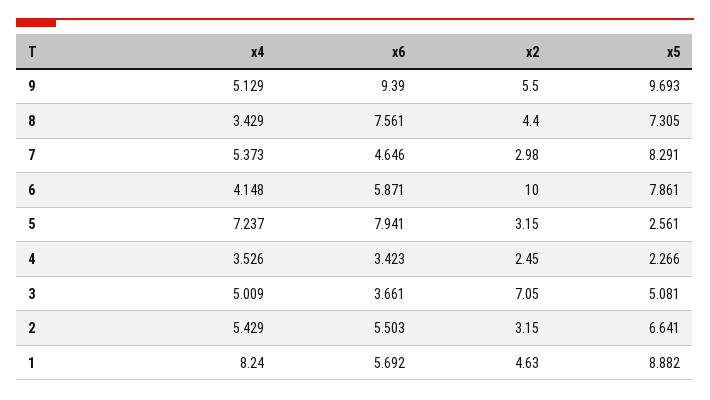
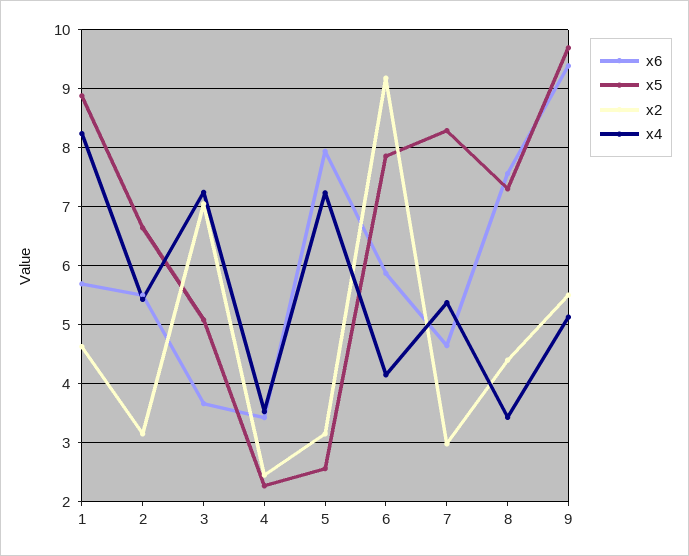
  {
    "x4": {
      "9": 5.129,
      "8": 3.429,
      "7": 5.373,
      "6": 4.148,
      "5": 7.237,
      "4": 3.526,
-     "3": 5.009,
+     "3": 7.2,
      "2": 5.429,
      "1": 8.24
    },
    "x6": {
      "9": 9.39,
      "8": 7.561,
      "7": 4.646,
      "6": 5.871,
      "5": 7.941,
      "4": 3.423,
      "3": 3.661,
      "2": 5.503,
      "1": 5.692
    },
    "x2": {
      "9": 5.5,
      "8": 4.4,
      "7": 2.98,
-     "6": 10,
+     "6": 9.2,
      "5": 3.15,
      "4": 2.45,
      "3": 7.05,
      "2": 3.15,
      "1": 4.63
    },
    "x5": {
      "9": 9.693,
      "8": 7.305,
      "7": 8.291,
      "6": 7.861,
      "5": 2.561,
      "4": 2.266,
      "3": 5.081,
      "2": 6.641,
      "1": 8.882
    }
  }

